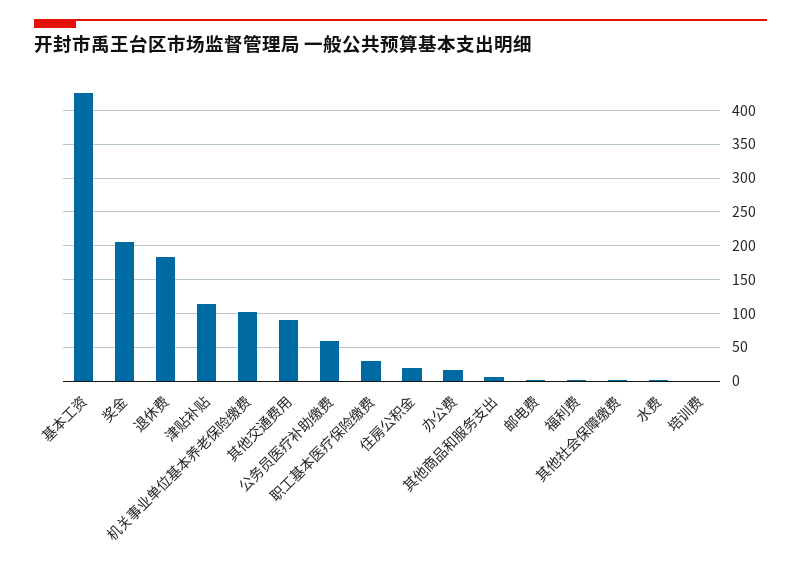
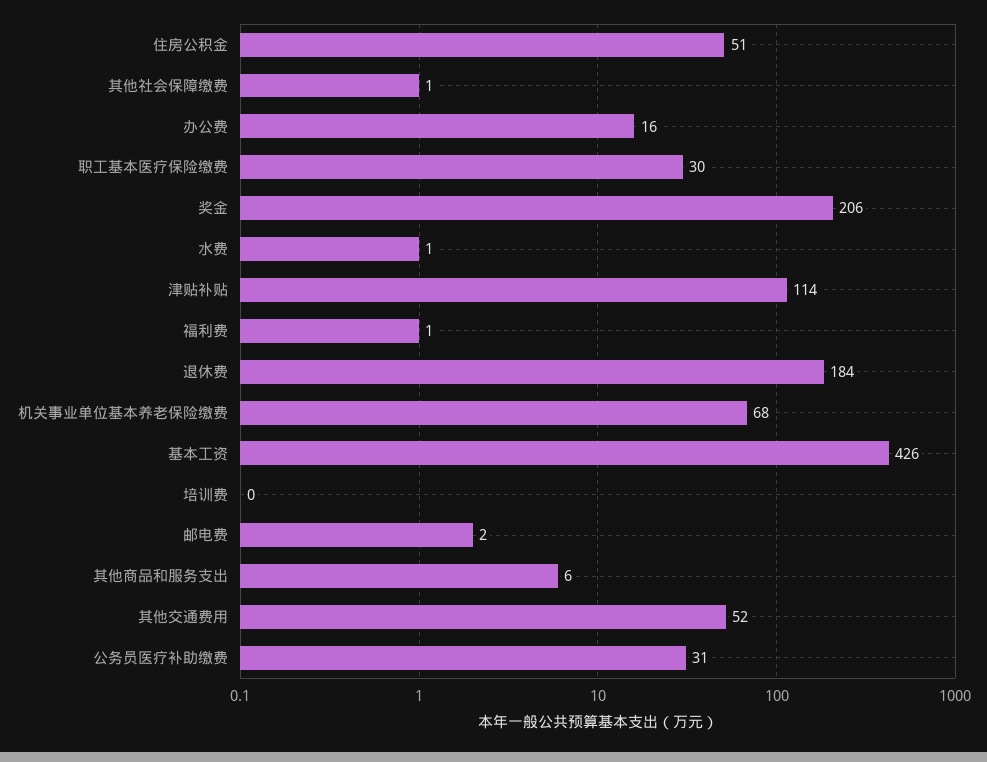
  {
    "基本工资": 426,
    "奖金": 206,
    "退休费": 184,
    "津贴补贴": 114,
-   "机关事业单位基本养老保险缴费": 100,
+   "机关事业单位基本养老保险缴费": 68,
-   "其他交通费用": 90,
+   "其他交通费用": 52,
-   "公务员医疗补助缴费": 60,
+   "公务员医疗补助缴费": 31,
    "职工基本医疗保险缴费": 30,
-   "住房公积金": 20,
+   "住房公积金": 51,
    "办公费": 16,
    "其他商品和服务支出": 6,
    "邮电费": 2,
    "福利费": 1,
    "其他社会保障缴费": 1,
    "水费": 1,
    "培训费": 0
  }

